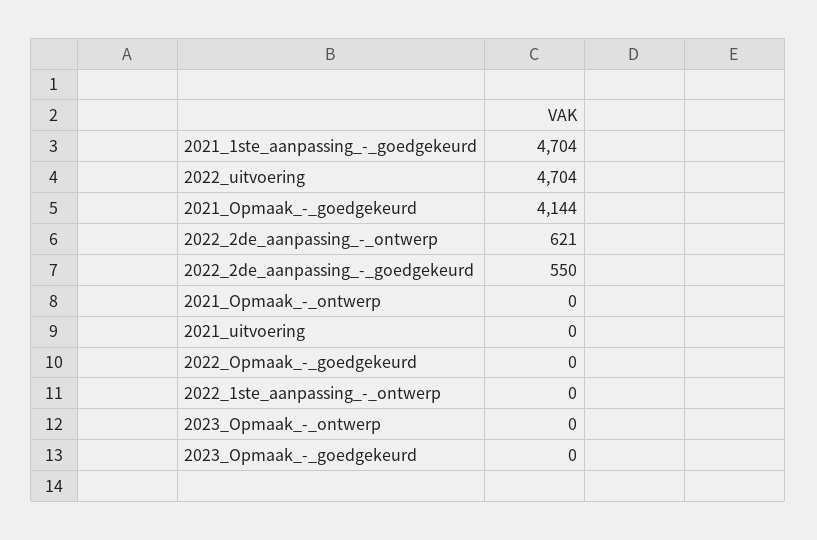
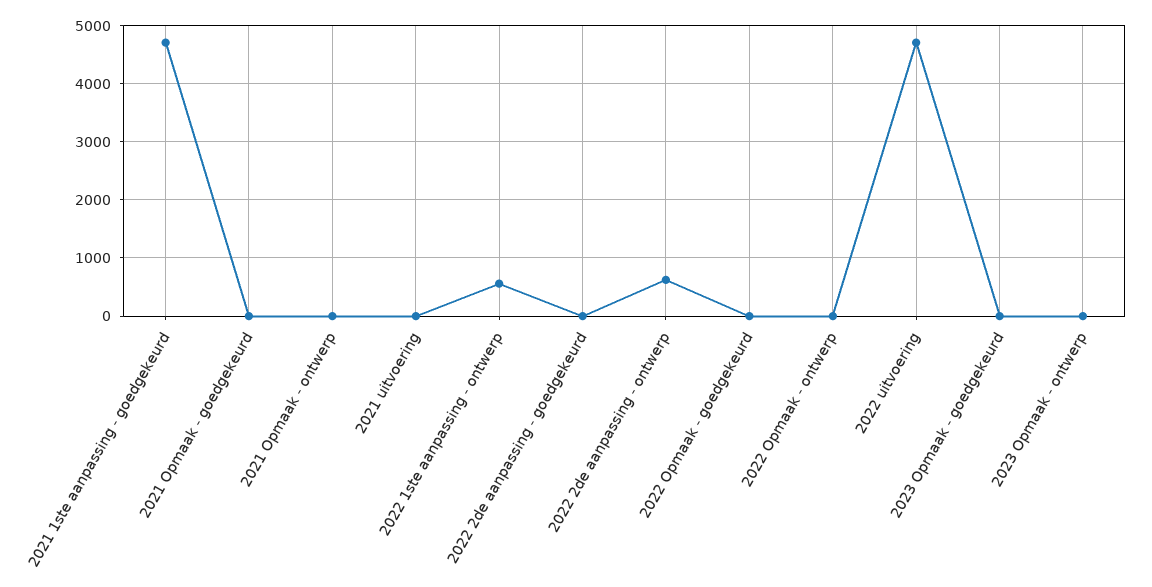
  {
    "2021_1ste_aanpassing_-_goedgekeurd": 4704,
    "2022_uitvoering": 4704,
-   "2021_Opmaak_-_goedgekeurd": 4144,
+   "2021_Opmaak_-_goedgekeurd": 0,
    "2022_2de_aanpassing_-_ontwerp": 621,
-   "2022_2de_aanpassing_-_goedgekeurd": 550,
+   "2022_2de_aanpassing_-_goedgekeurd": 0,
    "2021_Opmaak_-_ontwerp": 0,
    "2021_uitvoering": 0,
    "2022_Opmaak_-_goedgekeurd": 0,
-   "2022_1ste_aanpassing_-_ontwerp": 0,
+   "2022_1ste_aanpassing_-_ontwerp": 600,
    "2023_Opmaak_-_ontwerp": 0,
-   "2023_Opmaak_-_goedgekeurd": 0
+   "2023_Opmaak_-_goedgekeurd": 0,
+   "2022 Opmaak - ontwerp": 0
  }

